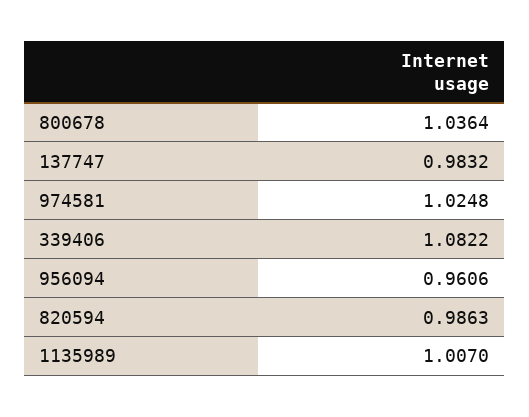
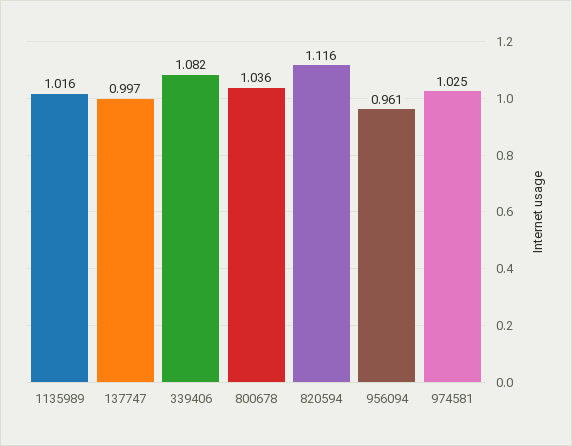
  {
    "800678": 1.0364,
-   "137747": 0.9832,
+   "137747": 0.997,
    "974581": 1.0248,
    "339406": 1.0822,
    "956094": 0.9606,
-   "820594": 0.9863,
+   "820594": 1.116,
-   "1135989": 1.007
+   "1135989": 1.016
  }

